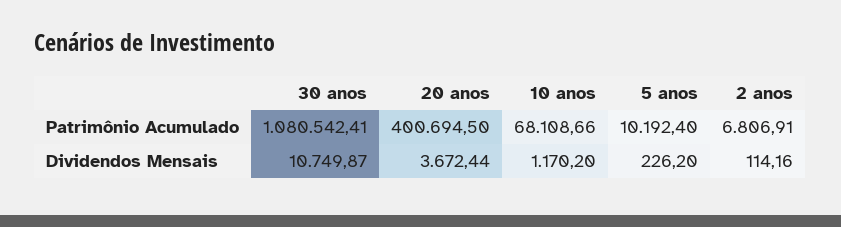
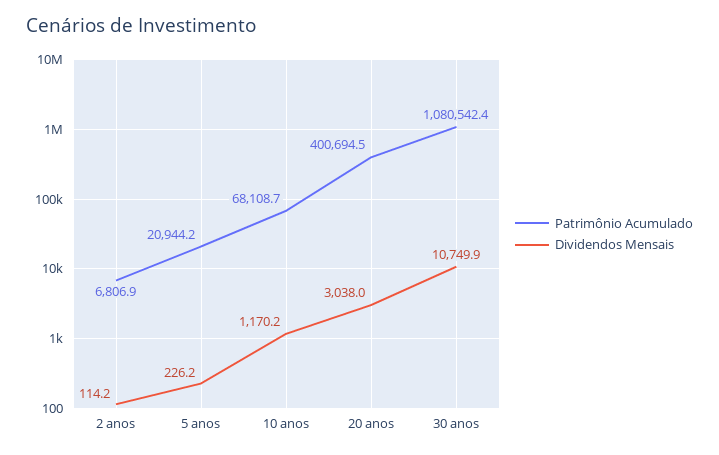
  {
    "Patrimônio Acumulado": {
      "30 anos": 1080542.41,
      "20 anos": 400694.5,
      "10 anos": 68108.66,
-     "5 anos": 10192.4,
+     "5 anos": 20944.2,
      "2 anos": 6806.91
    },
    "Dividendos Mensais": {
      "30 anos": 10749.87,
-     "20 anos": 3672.44,
+     "20 anos": 3038,
      "10 anos": 1170.2,
      "5 anos": 226.2,
      "2 anos": 114.16
    }
  }

